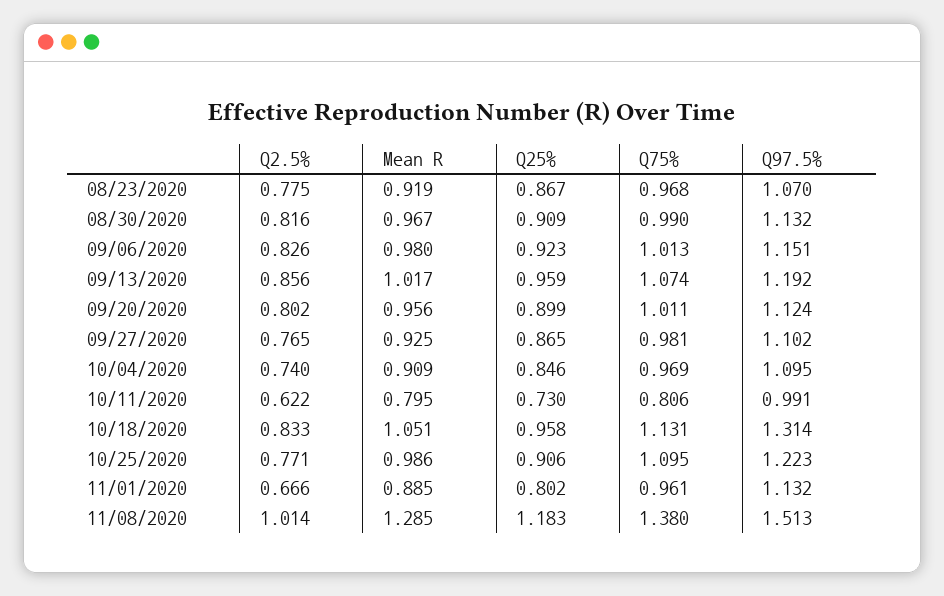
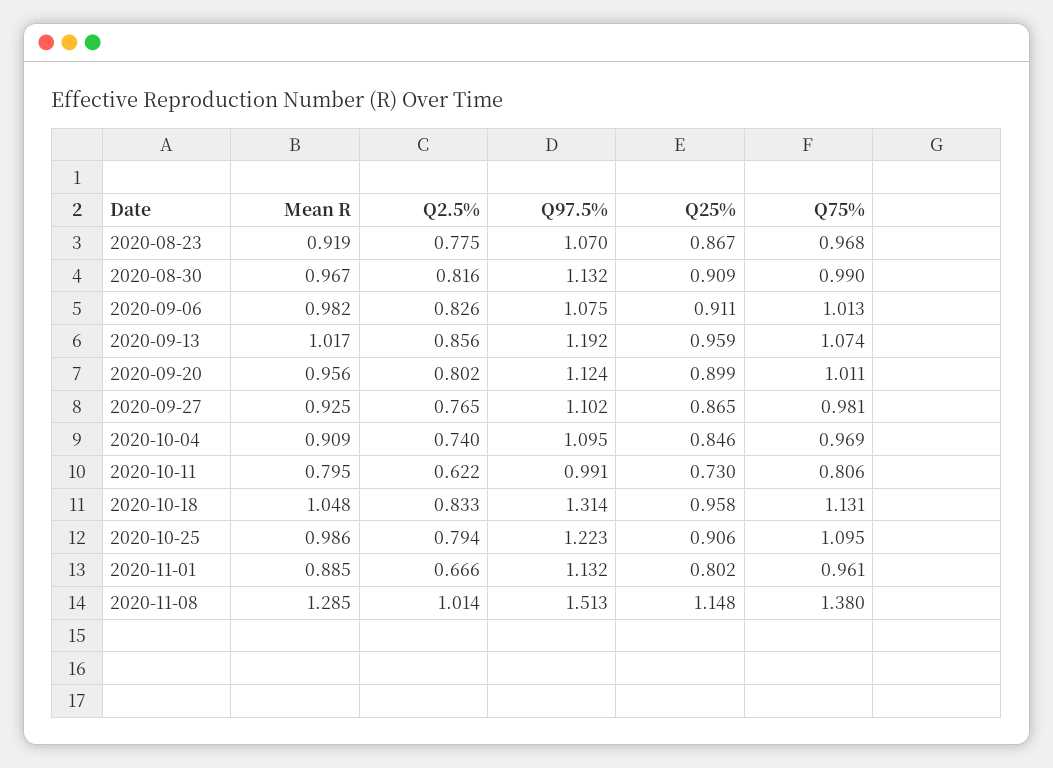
  {
    "Q2.5%": {
      "08/23/2020": 0.775,
      "08/30/2020": 0.816,
      "09/06/2020": 0.826,
      "09/13/2020": 0.856,
      "09/20/2020": 0.802,
      "09/27/2020": 0.765,
      "10/04/2020": 0.74,
      "10/11/2020": 0.622,
      "10/18/2020": 0.833,
-     "10/25/2020": 0.771,
+     "10/25/2020": 0.794,
      "11/01/2020": 0.666,
      "11/08/2020": 1.014
    },
    "Mean R": {
      "08/23/2020": 0.919,
      "08/30/2020": 0.967,
-     "09/06/2020": 0.98,
+     "09/06/2020": 0.982,
      "09/13/2020": 1.017,
      "09/20/2020": 0.956,
      "09/27/2020": 0.925,
      "10/04/2020": 0.909,
      "10/11/2020": 0.795,
-     "10/18/2020": 1.051,
+     "10/18/2020": 1.048,
      "10/25/2020": 0.986,
      "11/01/2020": 0.885,
      "11/08/2020": 1.285
    },
    "Q25%": {
      "08/23/2020": 0.867,
      "08/30/2020": 0.909,
-     "09/06/2020": 0.923,
+     "09/06/2020": 0.911,
      "09/13/2020": 0.959,
      "09/20/2020": 0.899,
      "09/27/2020": 0.865,
      "10/04/2020": 0.846,
      "10/11/2020": 0.73,
      "10/18/2020": 0.958,
      "10/25/2020": 0.906,
      "11/01/2020": 0.802,
-     "11/08/2020": 1.183
+     "11/08/2020": 1.148
    },
    "Q75%": {
      "08/23/2020": 0.968,
      "08/30/2020": 0.99,
      "09/06/2020": 1.013,
      "09/13/2020": 1.074,
      "09/20/2020": 1.011,
      "09/27/2020": 0.981,
      "10/04/2020": 0.969,
      "10/11/2020": 0.806,
      "10/18/2020": 1.131,
      "10/25/2020": 1.095,
      "11/01/2020": 0.961,
      "11/08/2020": 1.38
    },
    "Q97.5%": {
      "08/23/2020": 1.07,
      "08/30/2020": 1.132,
-     "09/06/2020": 1.151,
+     "09/06/2020": 1.075,
      "09/13/2020": 1.192,
      "09/20/2020": 1.124,
      "09/27/2020": 1.102,
      "10/04/2020": 1.095,
      "10/11/2020": 0.991,
      "10/18/2020": 1.314,
      "10/25/2020": 1.223,
      "11/01/2020": 1.132,
      "11/08/2020": 1.513
    }
  }

